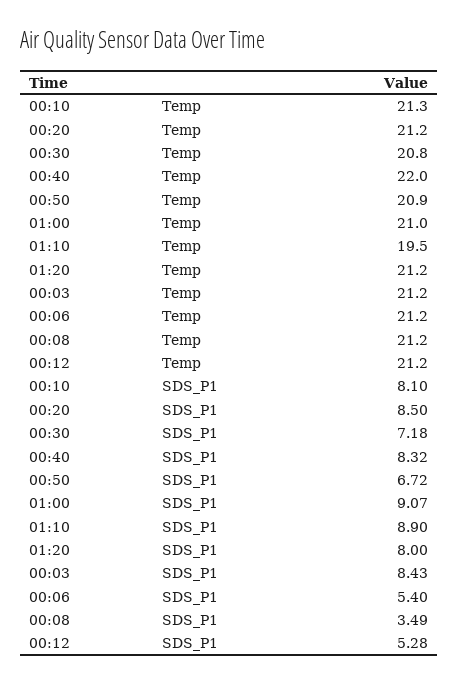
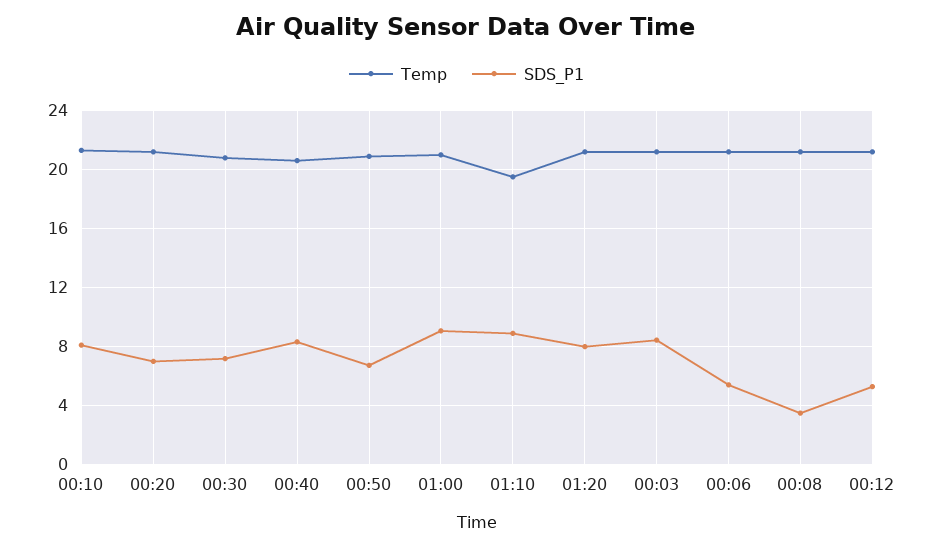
  {
    "Temp": {
      "00:10": 21.3,
      "00:20": 21.2,
      "00:30": 20.8,
-     "00:40": 22,
+     "00:40": 20.5,
      "00:50": 20.9,
      "01:00": 21,
      "01:10": 19.5,
      "01:20": 21.2,
      "00:03": 21.2,
      "00:06": 21.2,
      "00:08": 21.2,
      "00:12": 21.2
    },
    "SDS_P1": {
      "00:10": 8.1,
-     "00:20": 8.5,
+     "00:20": 7,
      "00:30": 7.18,
      "00:40": 8.32,
      "00:50": 6.72,
      "01:00": 9.07,
      "01:10": 8.9,
      "01:20": 8,
      "00:03": 8.43,
      "00:06": 5.4,
      "00:08": 3.49,
      "00:12": 5.28
    }
  }

